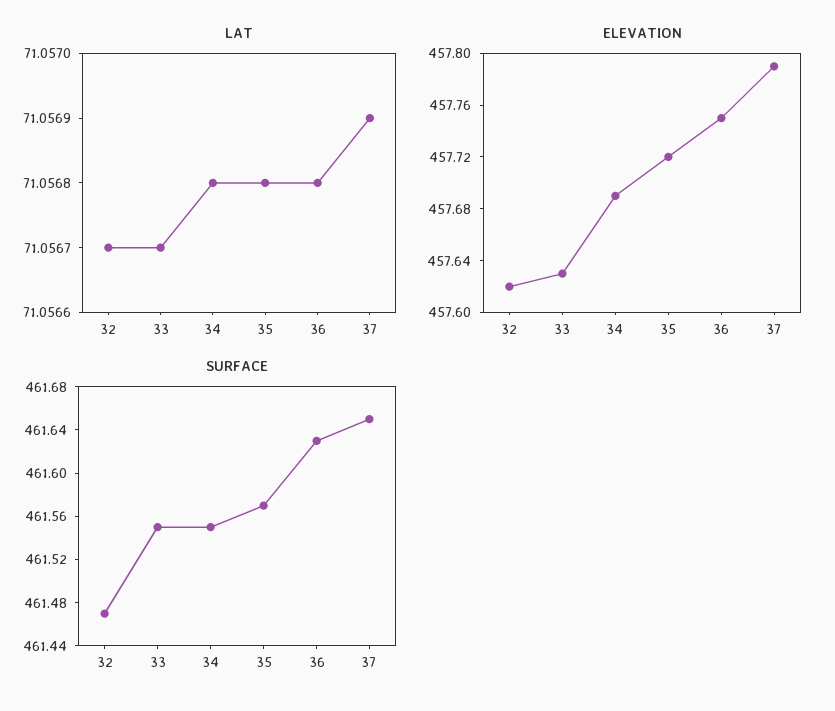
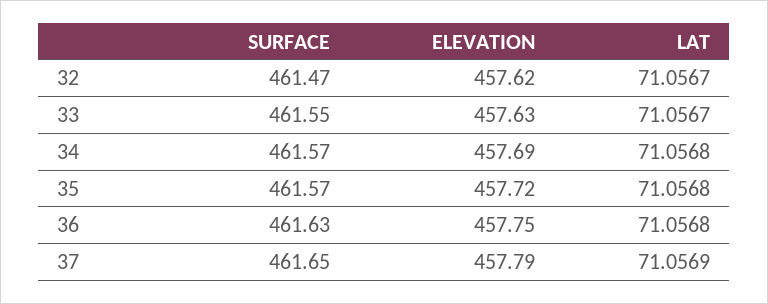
  {
    "LAT": {
      "32": 71.0567,
      "33": 71.0567,
      "34": 71.0568,
      "35": 71.0568,
      "36": 71.0568,
      "37": 71.0569
    },
    "ELEVATION": {
      "32": 457.62,
      "33": 457.63,
      "34": 457.69,
      "35": 457.72,
      "36": 457.75,
      "37": 457.79
    },
    "SURFACE": {
      "32": 461.47,
      "33": 461.55,
-     "34": 461.55,
+     "34": 461.57,
      "35": 461.57,
      "36": 461.63,
      "37": 461.65
    }
  }

